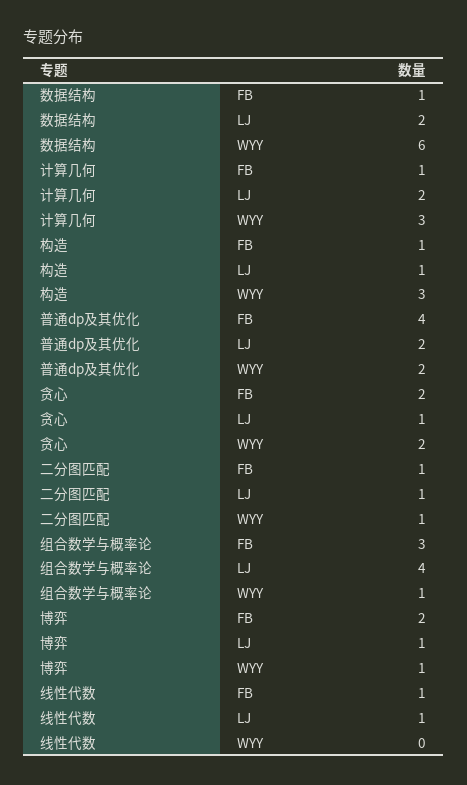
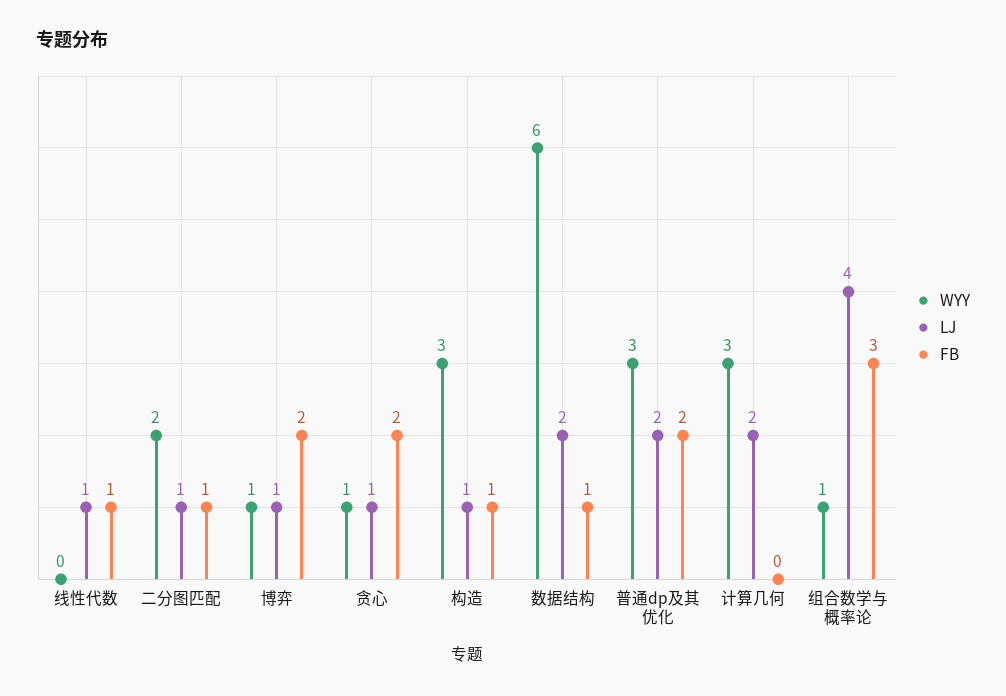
  {
    "FB": {
      "数据结构": 1,
-     "计算几何": 1,
+     "计算几何": 0,
      "构造": 1,
-     "普通dp及其优化": 4,
+     "普通dp及其优化": 2,
      "贪心": 2,
      "二分图匹配": 1,
      "组合数学与概率论": 3,
      "博弈": 2,
      "线性代数": 1
    },
    "LJ": {
      "数据结构": 2,
      "计算几何": 2,
      "构造": 1,
      "普通dp及其优化": 2,
      "贪心": 1,
      "二分图匹配": 1,
      "组合数学与概率论": 4,
      "博弈": 1,
      "线性代数": 1
    },
    "WYY": {
      "数据结构": 6,
      "计算几何": 3,
      "构造": 3,
-     "普通dp及其优化": 2,
+     "普通dp及其优化": 3,
-     "贪心": 2,
+     "贪心": 1,
-     "二分图匹配": 1,
+     "二分图匹配": 2,
      "组合数学与概率论": 1,
      "博弈": 1,
      "线性代数": 0
    }
  }

